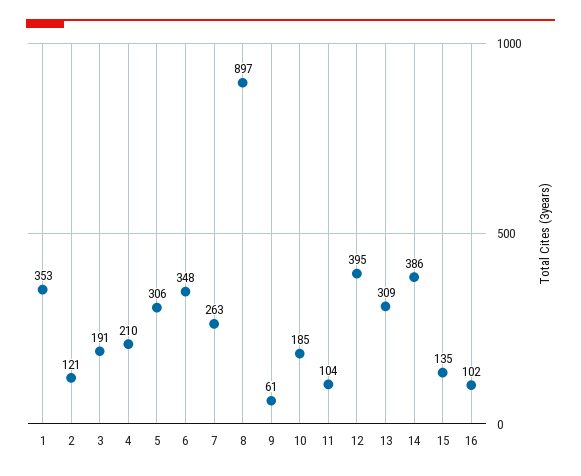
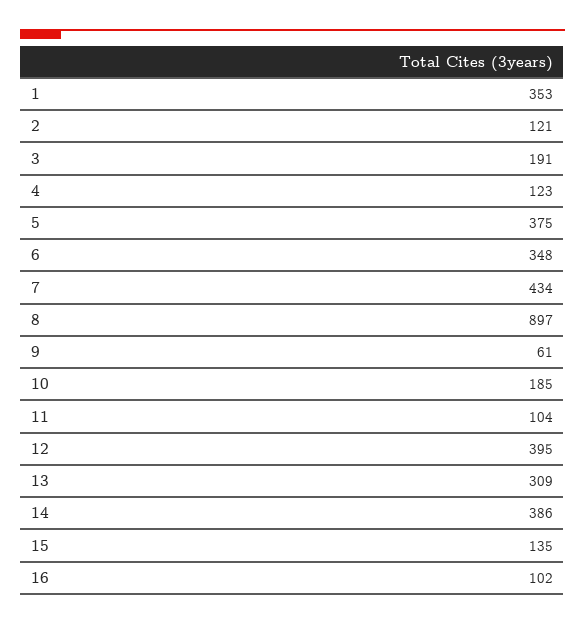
  {
    "1": 353,
    "2": 121,
    "3": 191,
-   "4": 210,
+   "4": 123,
-   "5": 306,
+   "5": 375,
    "6": 348,
-   "7": 263,
+   "7": 434,
    "8": 897,
    "9": 61,
    "10": 185,
    "11": 104,
    "12": 395,
    "13": 309,
    "14": 386,
    "15": 135,
    "16": 102
  }

